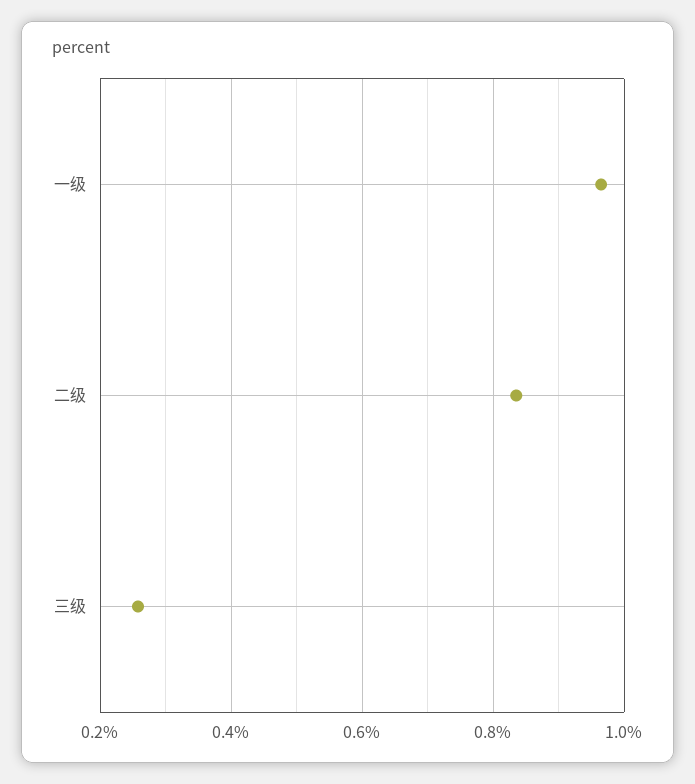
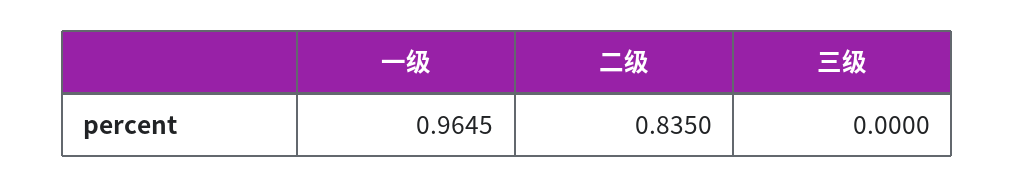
  {
    "一级": 0.9645,
    "二级": 0.835,
-   "三级": 0.26
+   "三级": 0
  }

